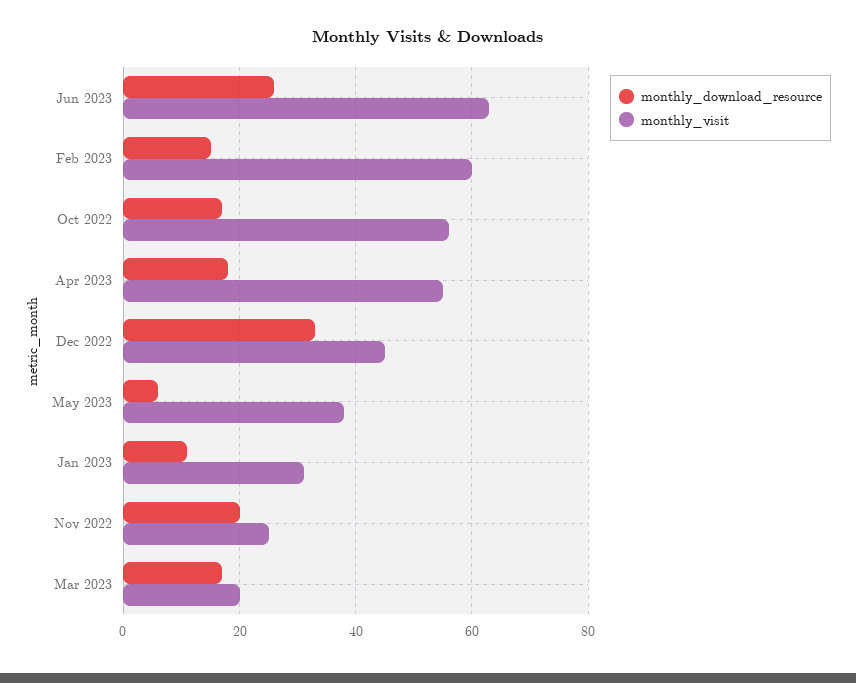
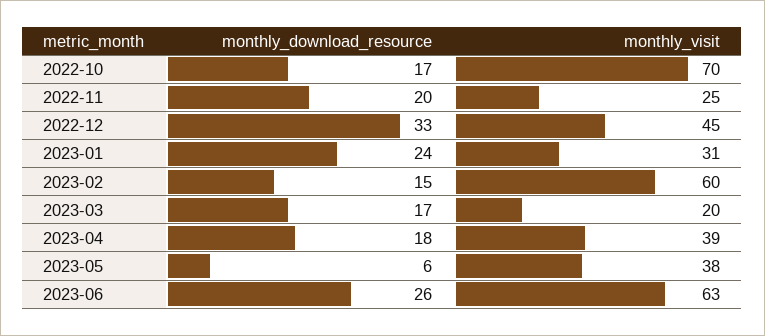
  {
    "monthly_download_resource": {
      "Jun 2023": 26,
      "Feb 2023": 15,
      "Oct 2022": 17,
      "Apr 2023": 18,
      "Dec 2022": 33,
      "May 2023": 6,
-     "Jan 2023": 10,
+     "Jan 2023": 24,
      "Nov 2022": 20,
      "Mar 2023": 17
    },
    "monthly_visit": {
      "Jun 2023": 63,
      "Feb 2023": 60,
-     "Oct 2022": 55,
+     "Oct 2022": 70,
-     "Apr 2023": 55,
+     "Apr 2023": 39,
      "Dec 2022": 45,
      "May 2023": 38,
      "Jan 2023": 31,
      "Nov 2022": 25,
      "Mar 2023": 20
    }
  }

